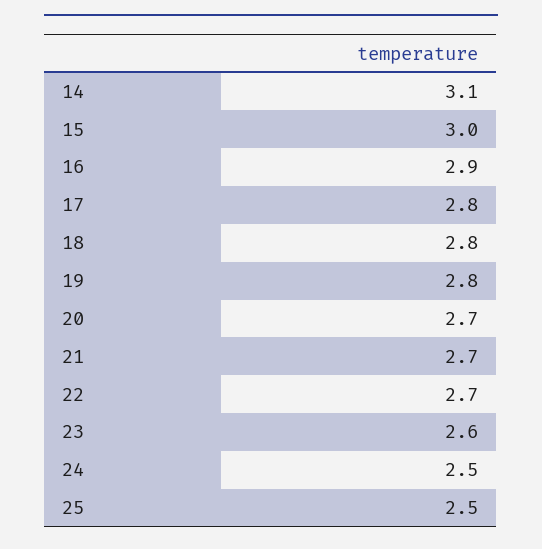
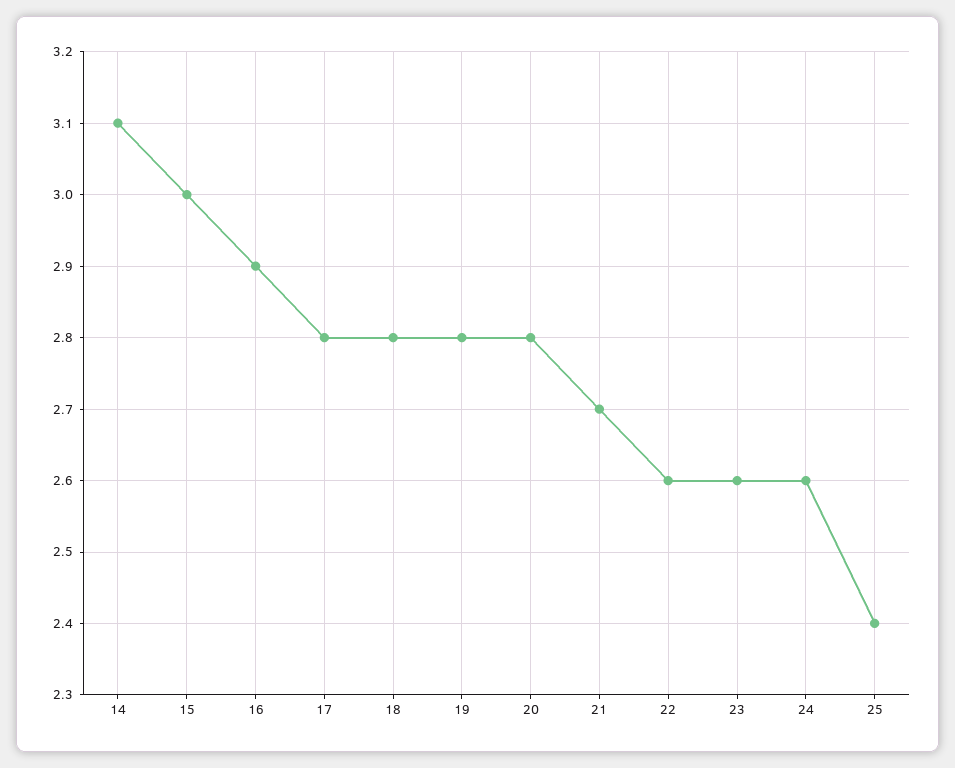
  {
    "14": 3.1,
    "15": 3,
    "16": 2.9,
    "17": 2.8,
    "18": 2.8,
    "19": 2.8,
-   "20": 2.7,
+   "20": 2.8,
    "21": 2.7,
-   "22": 2.7,
+   "22": 2.6,
    "23": 2.6,
-   "24": 2.5,
+   "24": 2.6,
-   "25": 2.5
+   "25": 2.4
  }

